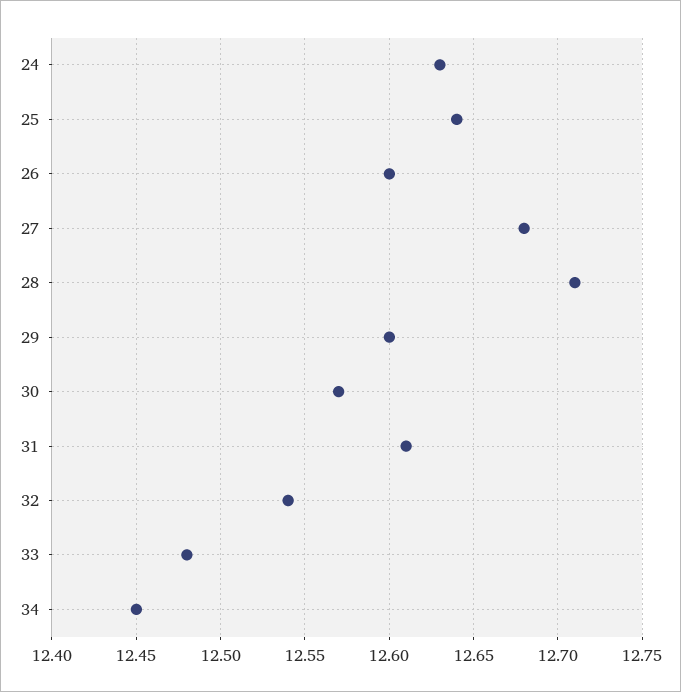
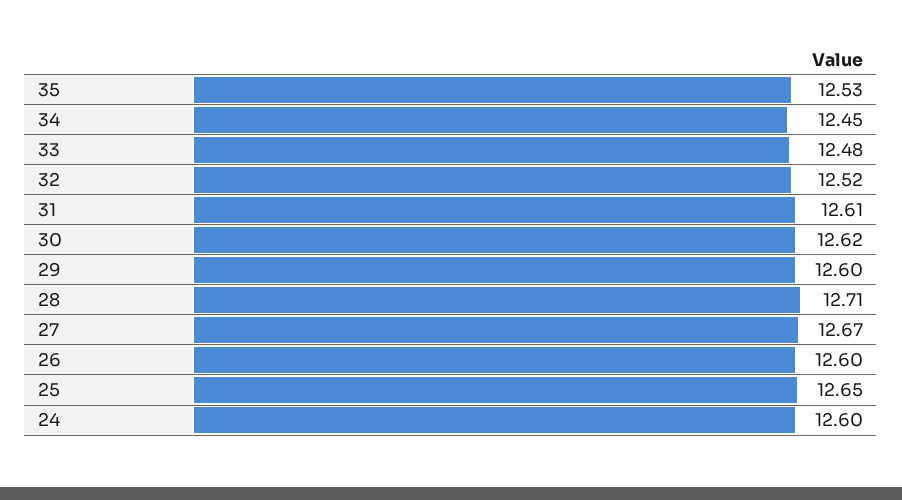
  {
-   "24": 12.63,
+   "24": 12.6,
-   "25": 12.64,
+   "25": 12.65,
    "26": 12.6,
-   "27": 12.68,
+   "27": 12.67,
    "28": 12.71,
    "29": 12.6,
-   "30": 12.57,
+   "30": 12.62,
    "31": 12.61,
-   "32": 12.54,
+   "32": 12.52,
    "33": 12.48,
-   "34": 12.45
+   "34": 12.45,
+   "35": 12.53
  }

